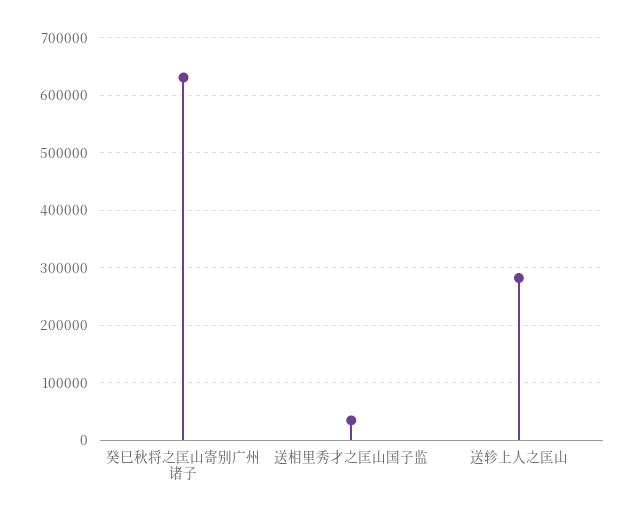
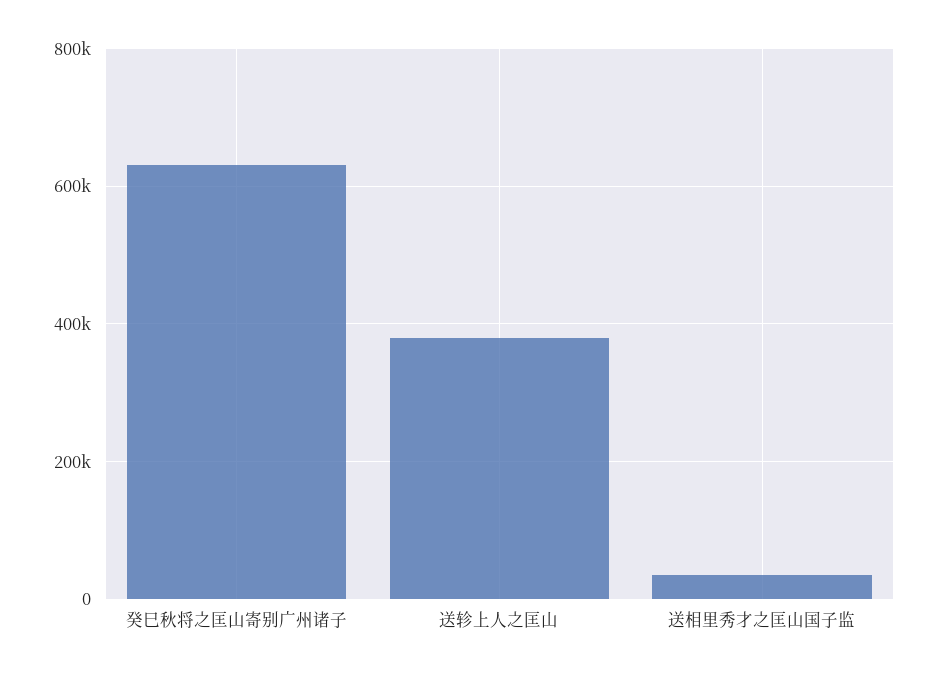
  {
    "癸巳秋将之匡山寄别广州诸子": 640000,
    "送相里秀才之匡山国子监": 40000,
-   "送轸上人之匡山": 280000
+   "送轸上人之匡山": 380000
  }

